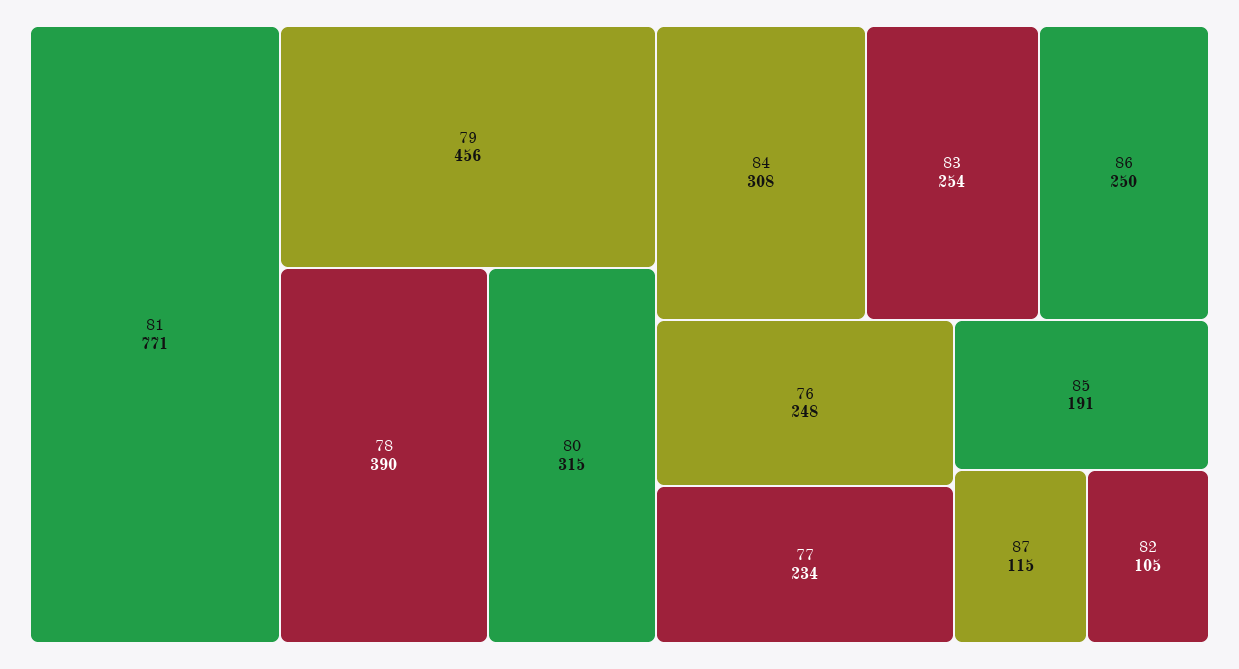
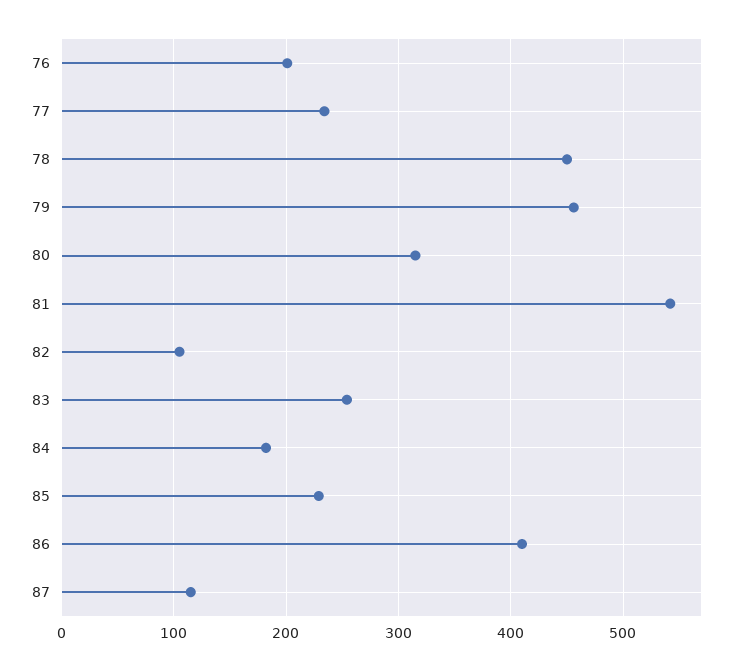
  {
-   "81": 771,
+   "81": 540,
    "79": 456,
-   "78": 390,
+   "78": 450,
    "80": 315,
-   "84": 308,
+   "84": 180,
    "83": 254,
-   "86": 250,
+   "86": 410,
-   "76": 248,
+   "76": 200,
    "77": 234,
-   "85": 191,
+   "85": 230,
    "87": 115,
    "82": 105
  }

